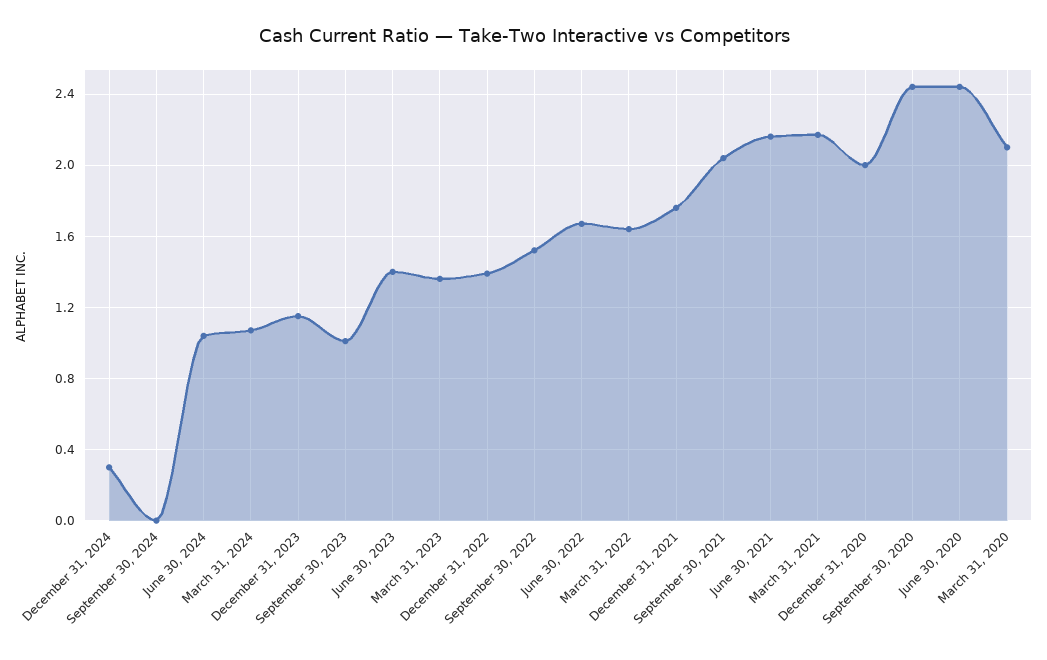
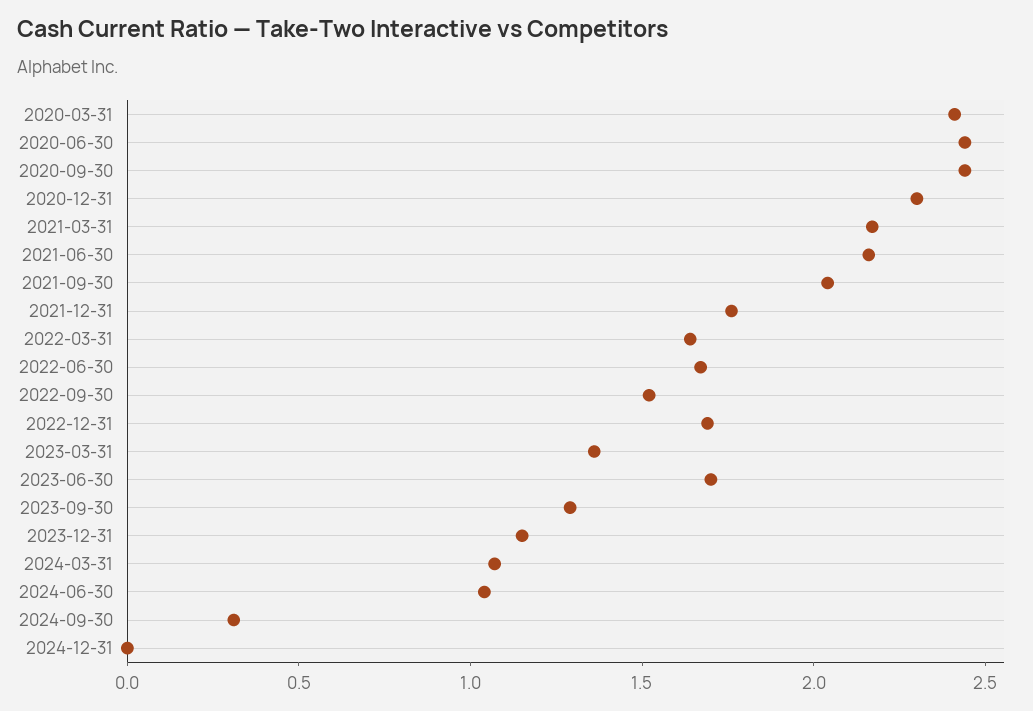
  {
-   "December 31, 2024": 0.3,
+   "December 31, 2024": 0,
-   "September 30, 2024": 0,
+   "September 30, 2024": 0.3,
    "June 30, 2024": 1.05,
    "March 31, 2024": 1.05,
    "December 31, 2023": 1.15,
-   "September 30, 2023": 1,
+   "September 30, 2023": 1.3,
-   "June 30, 2023": 1.4,
+   "June 30, 2023": 1.7,
    "March 31, 2023": 1.35,
-   "December 31, 2022": 1.4,
+   "December 31, 2022": 1.7,
    "September 30, 2022": 1.5,
    "June 30, 2022": 1.65,
    "March 31, 2022": 1.65,
    "December 31, 2021": 1.75,
    "September 30, 2021": 2.05,
    "June 30, 2021": 2.15,
    "March 31, 2021": 2.15,
-   "December 31, 2020": 2,
+   "December 31, 2020": 2.3,
    "September 30, 2020": 2.45,
    "June 30, 2020": 2.45,
-   "March 31, 2020": 2.1
+   "March 31, 2020": 2.4
  }

